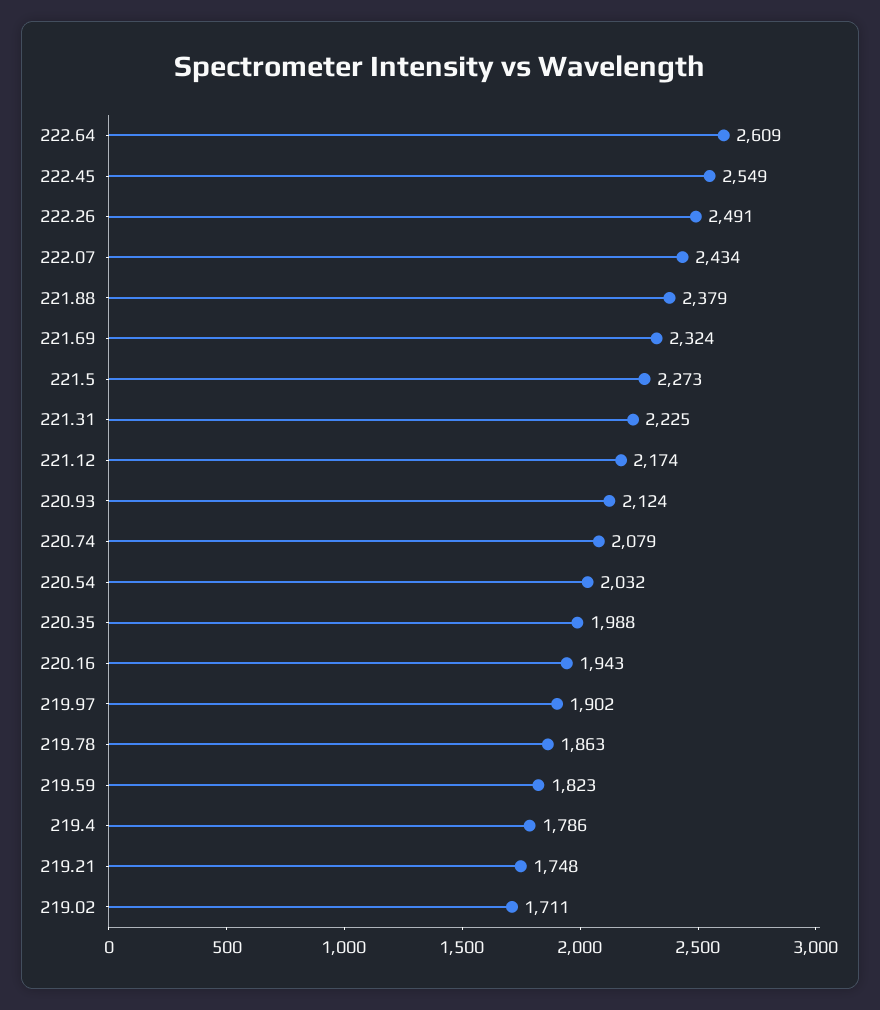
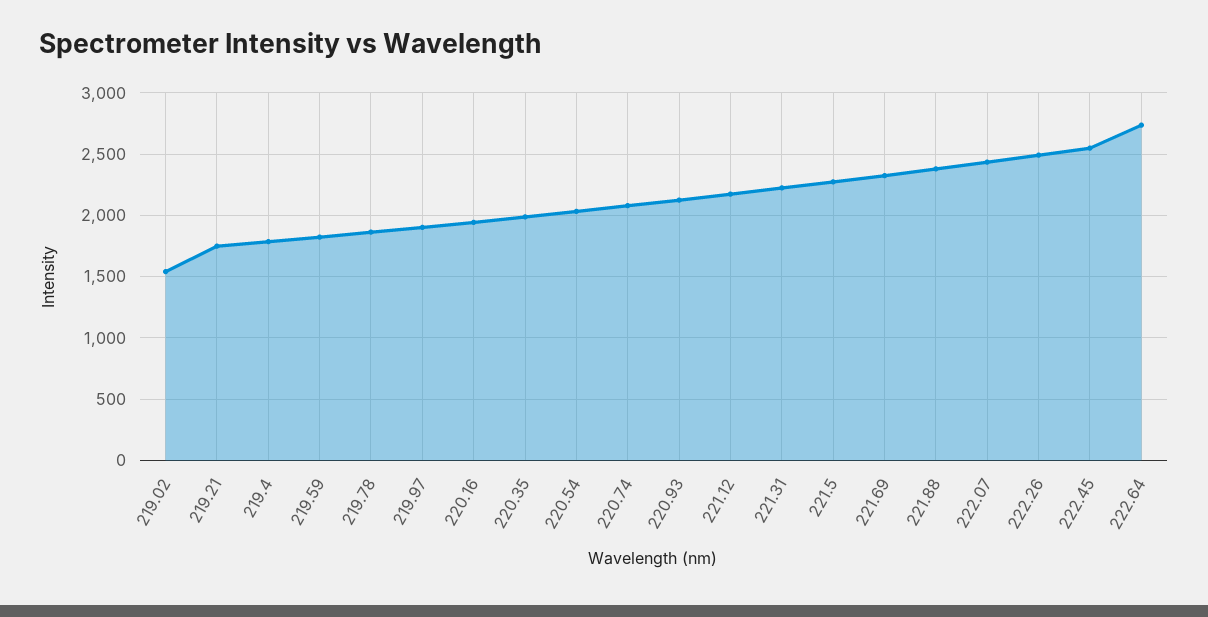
  {
-   "222.64": 2609,
+   "222.64": 2750,
    "222.45": 2549,
    "222.26": 2491,
    "222.07": 2434,
    "221.88": 2379,
    "221.69": 2324,
    "221.5": 2273,
    "221.31": 2225,
    "221.12": 2174,
    "220.93": 2124,
    "220.74": 2079,
    "220.54": 2032,
    "220.35": 1988,
    "220.16": 1943,
    "219.97": 1902,
    "219.78": 1863,
    "219.59": 1823,
    "219.4": 1786,
    "219.21": 1748,
-   "219.02": 1711
+   "219.02": 1550
  }

